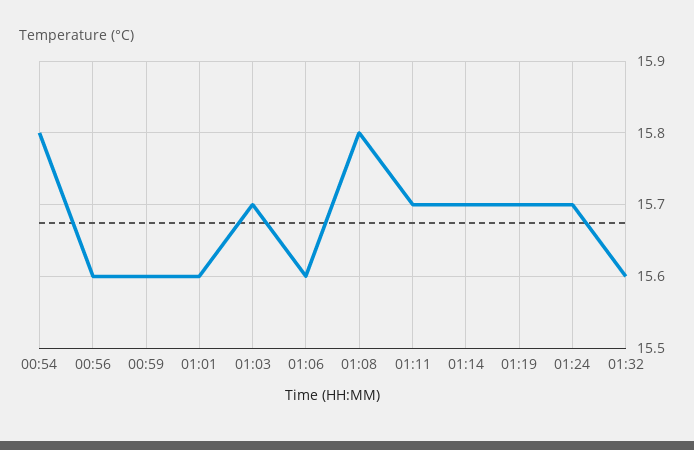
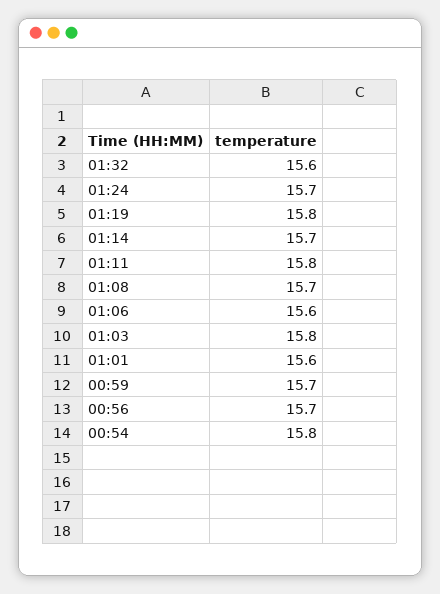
  {
    "00:54": 15.8,
-   "00:56": 15.6,
+   "00:56": 15.7,
-   "00:59": 15.6,
+   "00:59": 15.7,
    "01:01": 15.6,
-   "01:03": 15.7,
+   "01:03": 15.8,
    "01:06": 15.6,
-   "01:08": 15.8,
+   "01:08": 15.7,
-   "01:11": 15.7,
+   "01:11": 15.8,
    "01:14": 15.7,
-   "01:19": 15.7,
+   "01:19": 15.8,
    "01:24": 15.7,
    "01:32": 15.6
  }

